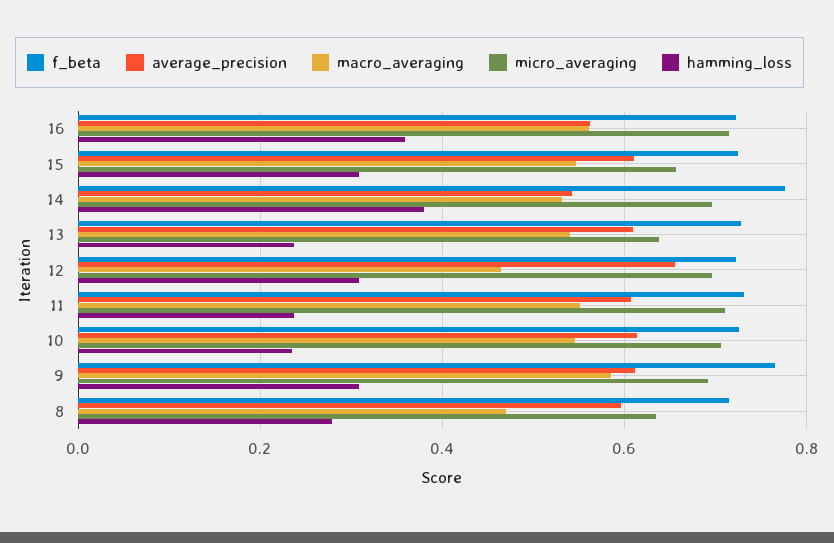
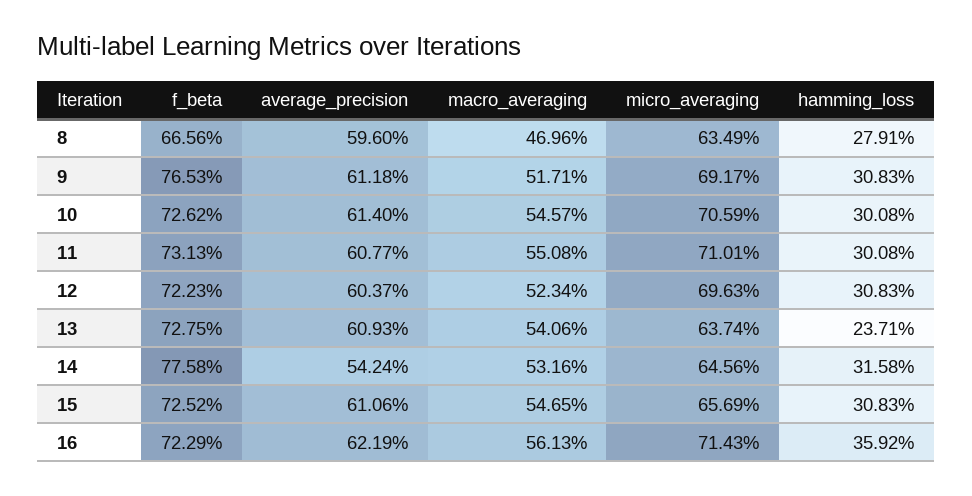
  {
    "f_beta": {
      "16": 0.7229,
      "15": 0.7252,
      "14": 0.7758,
      "13": 0.7275,
      "12": 0.7223,
      "11": 0.7313,
      "10": 0.7262,
      "9": 0.7653,
-     "8": 0.72
+     "8": 0.6656
    },
    "average_precision": {
-     "16": 0.56,
+     "16": 0.6219,
      "15": 0.6106,
      "14": 0.5424,
      "13": 0.6093,
-     "12": 0.66,
+     "12": 0.6037,
      "11": 0.6077,
      "10": 0.614,
      "9": 0.6118,
      "8": 0.596
    },
    "macro_averaging": {
      "16": 0.5613,
      "15": 0.5465,
      "14": 0.5316,
      "13": 0.5406,
-     "12": 0.46,
+     "12": 0.5234,
      "11": 0.5508,
      "10": 0.5457,
-     "9": 0.58,
+     "9": 0.5171,
      "8": 0.4696
    },
    "micro_averaging": {
      "16": 0.7143,
      "15": 0.6569,
-     "14": 0.7,
+     "14": 0.6456,
      "13": 0.6374,
      "12": 0.6963,
      "11": 0.7101,
      "10": 0.7059,
      "9": 0.6917,
      "8": 0.6349
    },
    "hamming_loss": {
      "16": 0.3592,
      "15": 0.3083,
-     "14": 0.38,
+     "14": 0.3158,
      "13": 0.2371,
      "12": 0.3083,
-     "11": 0.24,
+     "11": 0.3008,
-     "10": 0.24,
+     "10": 0.3008,
      "9": 0.3083,
      "8": 0.2791
    }
  }

